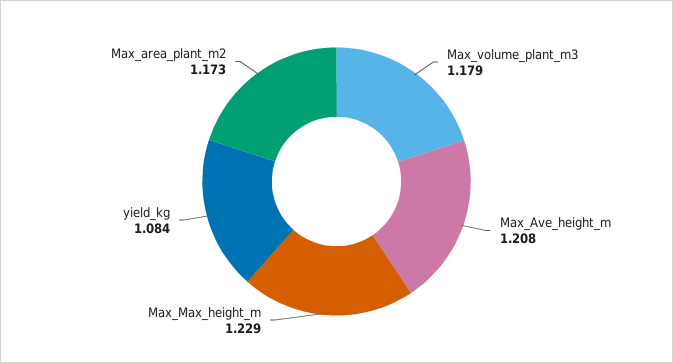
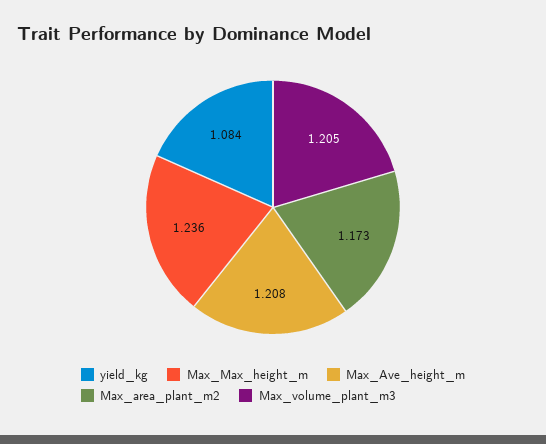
  {
-   "Max_volume_plant_m3": 1.179,
+   "Max_volume_plant_m3": 1.205,
    "Max_Ave_height_m": 1.208,
-   "Max_Max_height_m": 1.229,
+   "Max_Max_height_m": 1.236,
    "yield_kg": 1.084,
    "Max_area_plant_m2": 1.173
  }

